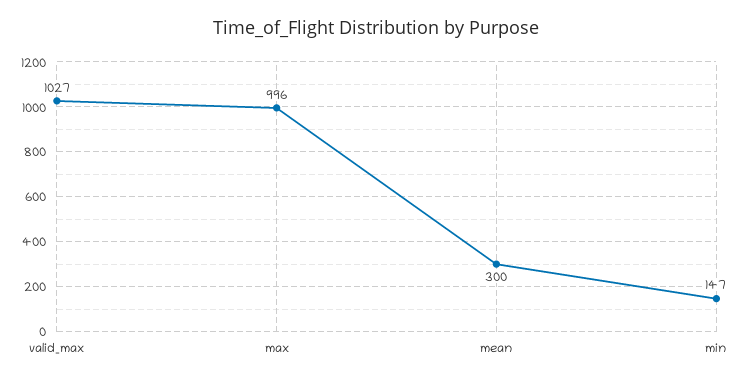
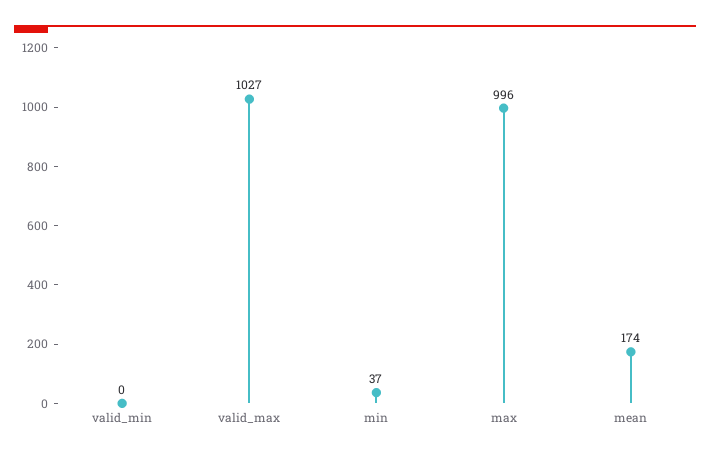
  {
    "valid_max": 1027,
    "max": 996,
-   "mean": 300,
+   "mean": 174,
-   "min": 147
+   "min": 37,
+   "valid_min": 0
  }

